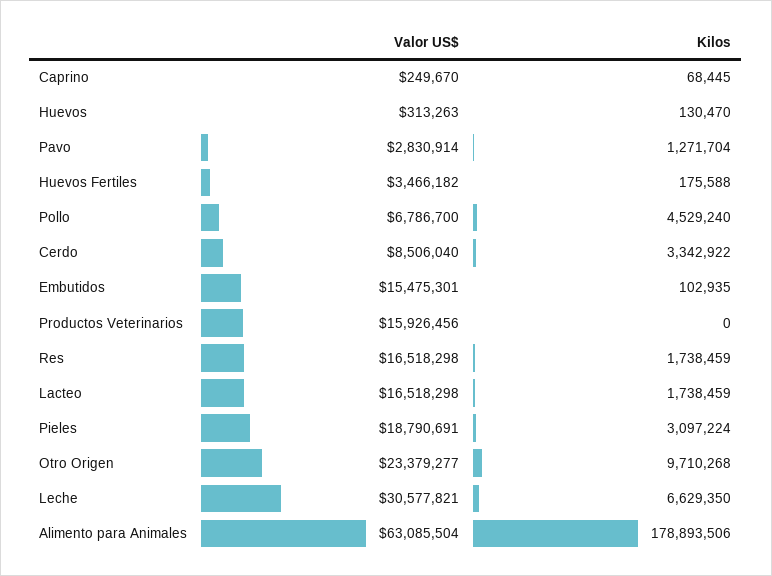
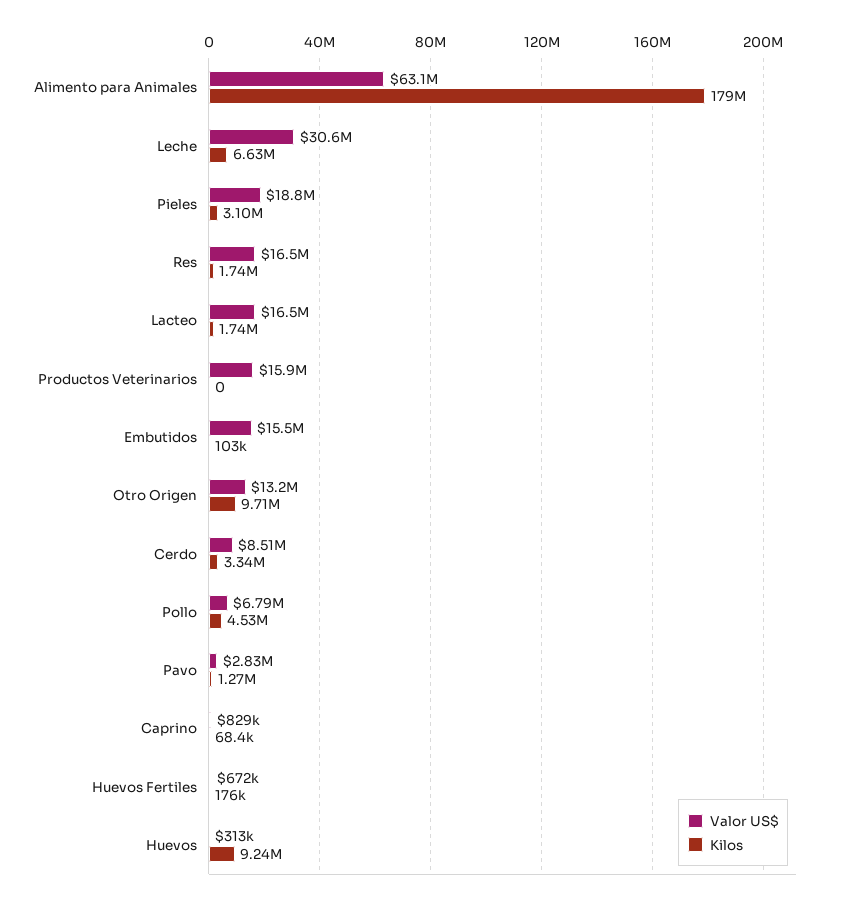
  {
    "Valor US$": {
-     "Caprino": 249670,
+     "Caprino": 829000,
      "Huevos": 313263,
      "Pavo": 2830914,
-     "Huevos Fertiles": 3466182,
+     "Huevos Fertiles": 672000,
      "Pollo": 6786700,
      "Cerdo": 8506040,
      "Embutidos": 15475301,
      "Productos Veterinarios": 15926456,
      "Res": 16518298,
      "Lacteo": 16518298,
      "Pieles": 18790691,
-     "Otro Origen": 23379277,
+     "Otro Origen": 13200000,
      "Leche": 30577821,
      "Alimento para Animales": 63085504
    },
    "Kilos": {
      "Caprino": 68445,
-     "Huevos": 130470,
+     "Huevos": 9240000,
      "Pavo": 1271704,
      "Huevos Fertiles": 175588,
      "Pollo": 4529240,
      "Cerdo": 3342922,
      "Embutidos": 102935,
      "Productos Veterinarios": 0,
      "Res": 1738459,
      "Lacteo": 1738459,
      "Pieles": 3097224,
      "Otro Origen": 9710268,
      "Leche": 6629350,
      "Alimento para Animales": 178893506
    }
  }

